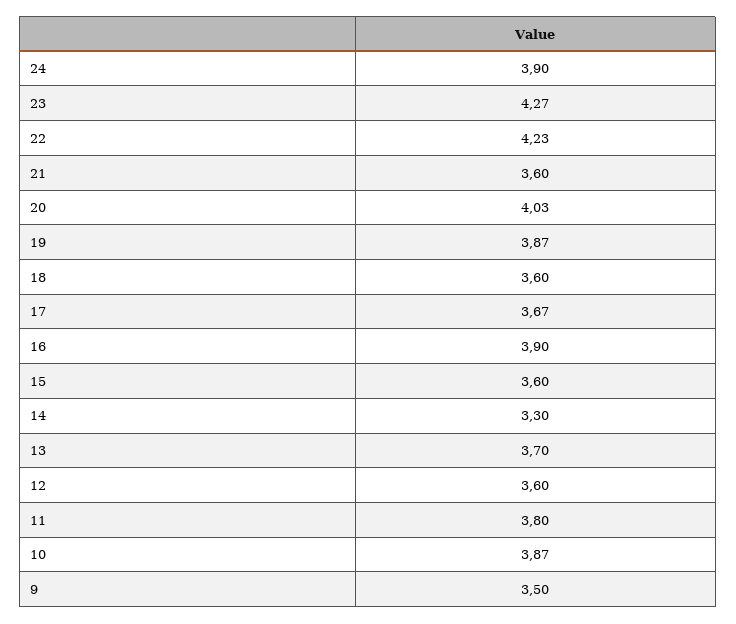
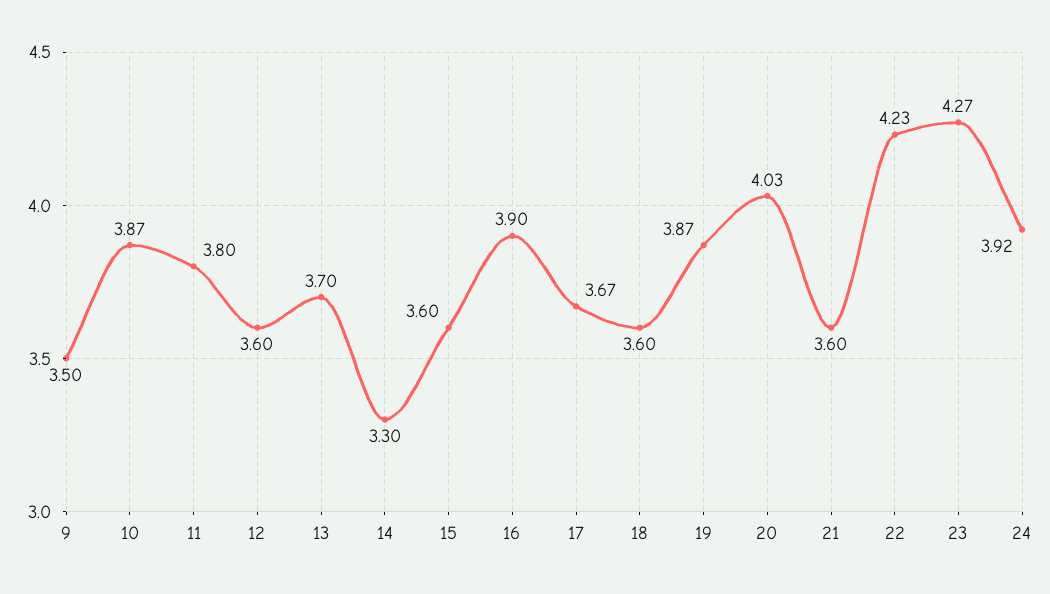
  {
-   "24": 3.9,
+   "24": 3.92,
    "23": 4.27,
    "22": 4.23,
    "21": 3.6,
    "20": 4.03,
    "19": 3.87,
    "18": 3.6,
    "17": 3.67,
    "16": 3.9,
    "15": 3.6,
    "14": 3.3,
    "13": 3.7,
    "12": 3.6,
    "11": 3.8,
    "10": 3.87,
    "9": 3.5
  }

